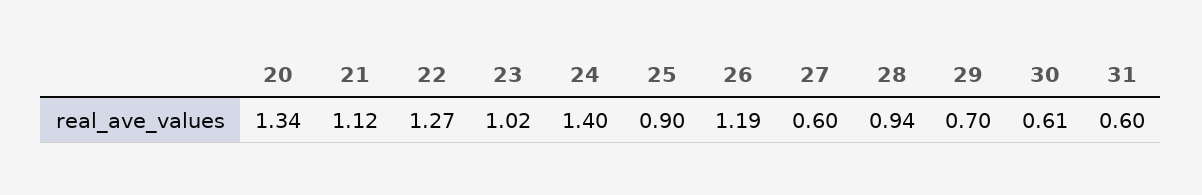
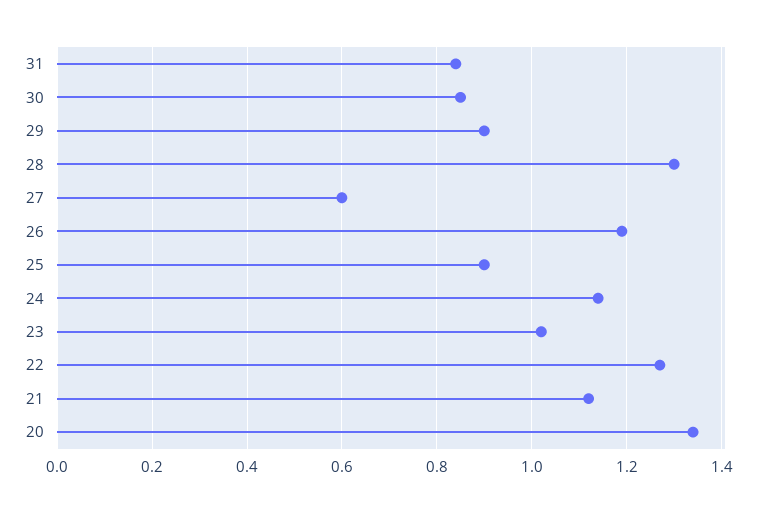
  {
    "20": 1.34,
    "21": 1.12,
    "22": 1.27,
    "23": 1.02,
-   "24": 1.4,
+   "24": 1.15,
    "25": 0.9,
    "26": 1.19,
    "27": 0.6,
-   "28": 0.94,
+   "28": 1.3,
-   "29": 0.7,
+   "29": 0.9,
-   "30": 0.61,
+   "30": 0.85,
-   "31": 0.6
+   "31": 0.85
  }

